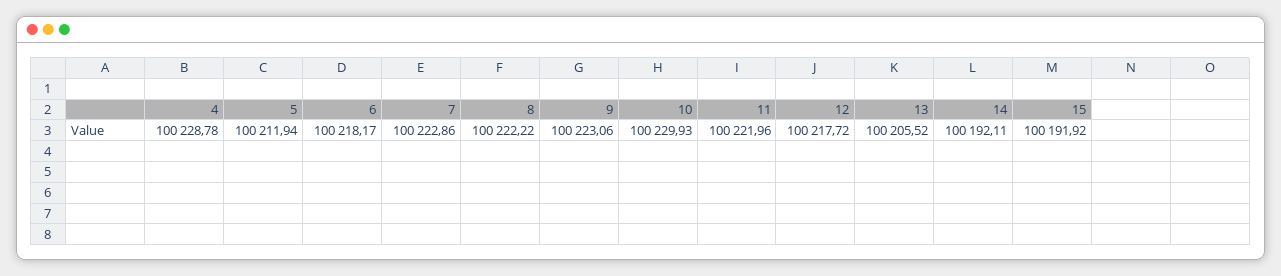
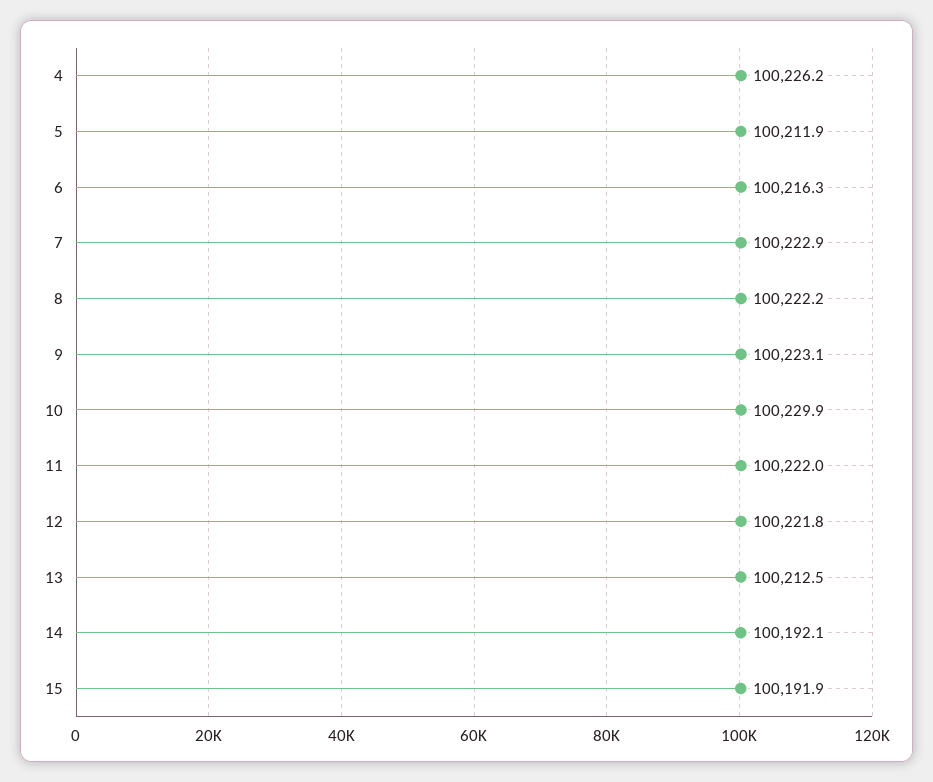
  {
-   "4": 100228.78,
+   "4": 100226.2,
    "5": 100211.94,
-   "6": 100218.17,
+   "6": 100216.3,
    "7": 100222.86,
    "8": 100222.22,
    "9": 100223.06,
    "10": 100229.93,
    "11": 100221.96,
-   "12": 100217.72,
+   "12": 100221.8,
-   "13": 100205.52,
+   "13": 100212.5,
    "14": 100192.11,
    "15": 100191.92
  }

